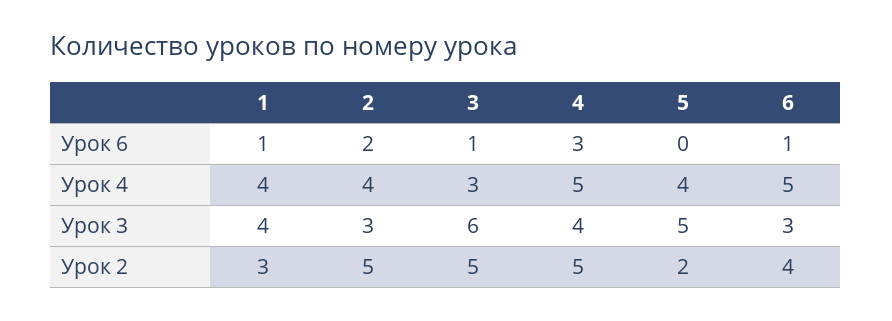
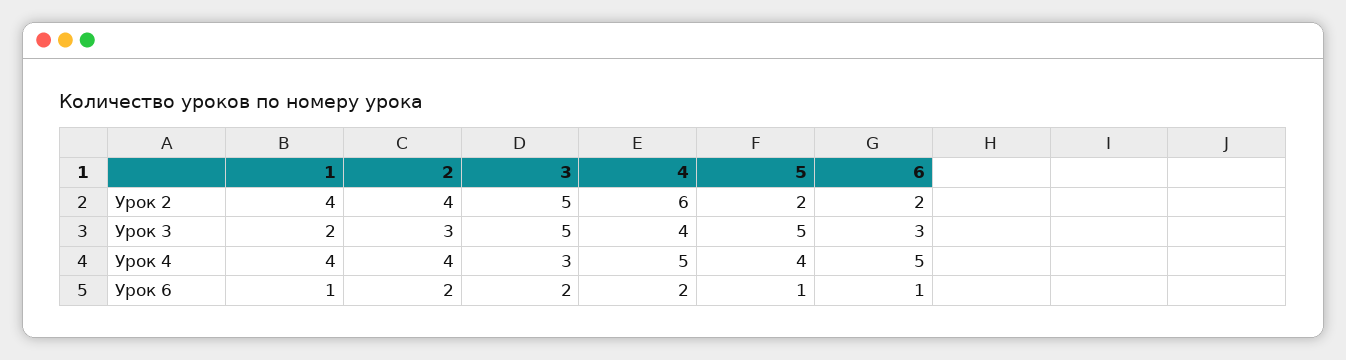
  {
    "1": {
      "Урок 6": 1,
      "Урок 4": 4,
-     "Урок 3": 4,
+     "Урок 3": 2,
-     "Урок 2": 3
+     "Урок 2": 4
    },
    "2": {
      "Урок 6": 2,
      "Урок 4": 4,
      "Урок 3": 3,
-     "Урок 2": 5
+     "Урок 2": 4
    },
    "3": {
-     "Урок 6": 1,
+     "Урок 6": 2,
      "Урок 4": 3,
-     "Урок 3": 6,
+     "Урок 3": 5,
      "Урок 2": 5
    },
    "4": {
-     "Урок 6": 3,
+     "Урок 6": 2,
      "Урок 4": 5,
      "Урок 3": 4,
-     "Урок 2": 5
+     "Урок 2": 6
    },
    "5": {
-     "Урок 6": 0,
+     "Урок 6": 1,
      "Урок 4": 4,
      "Урок 3": 5,
      "Урок 2": 2
    },
    "6": {
      "Урок 6": 1,
      "Урок 4": 5,
      "Урок 3": 3,
-     "Урок 2": 4
+     "Урок 2": 2
    }
  }

